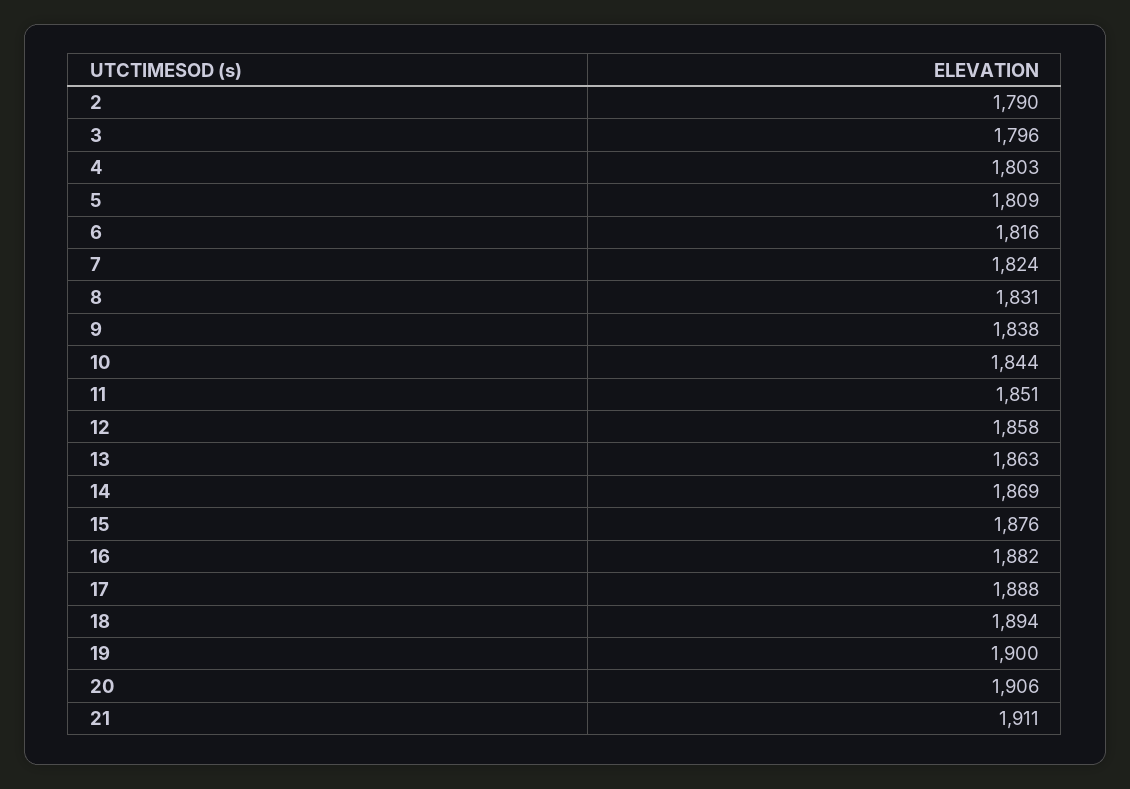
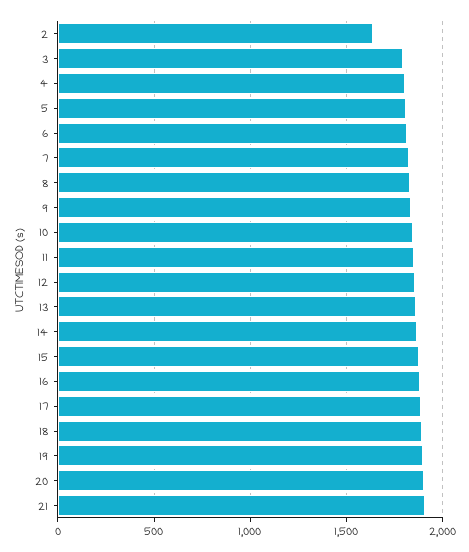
  {
-   "2": 1790,
+   "2": 1650,
    "3": 1796,
    "4": 1803,
    "5": 1809,
    "6": 1816,
    "7": 1824,
    "8": 1831,
    "9": 1838,
    "10": 1844,
    "11": 1851,
    "12": 1858,
    "13": 1863,
    "14": 1869,
    "15": 1876,
    "16": 1882,
    "17": 1888,
    "18": 1894,
    "19": 1900,
    "20": 1906,
    "21": 1911
  }

